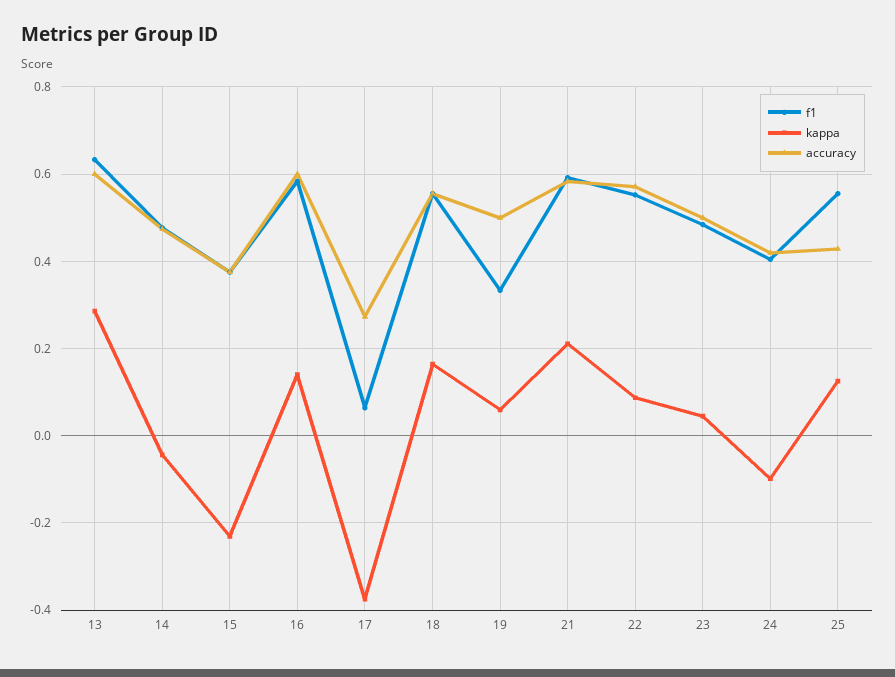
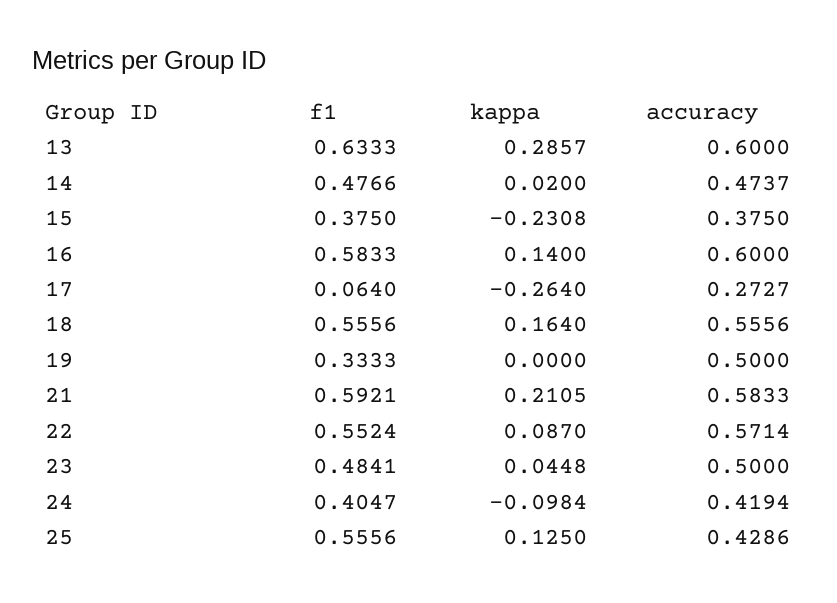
  {
    "f1": {
      "13": 0.6333,
      "14": 0.4766,
      "15": 0.375,
      "16": 0.5833,
      "17": 0.064,
      "18": 0.5556,
      "19": 0.3333,
      "21": 0.5921,
      "22": 0.5524,
      "23": 0.4841,
      "24": 0.4047,
      "25": 0.5556
    },
    "kappa": {
      "13": 0.2857,
-     "14": -0.04,
+     "14": 0.02,
      "15": -0.2308,
      "16": 0.14,
-     "17": -0.38,
+     "17": -0.264,
      "18": 0.164,
-     "19": 0.06,
+     "19": 0,
      "21": 0.2105,
      "22": 0.087,
      "23": 0.0448,
      "24": -0.0984,
      "25": 0.125
    },
    "accuracy": {
      "13": 0.6,
      "14": 0.4737,
      "15": 0.375,
      "16": 0.6,
      "17": 0.2727,
      "18": 0.5556,
      "19": 0.5,
      "21": 0.5833,
      "22": 0.5714,
      "23": 0.5,
      "24": 0.4194,
      "25": 0.4286
    }
  }

